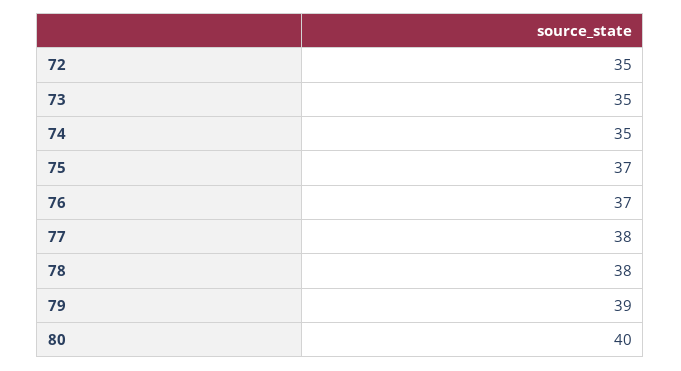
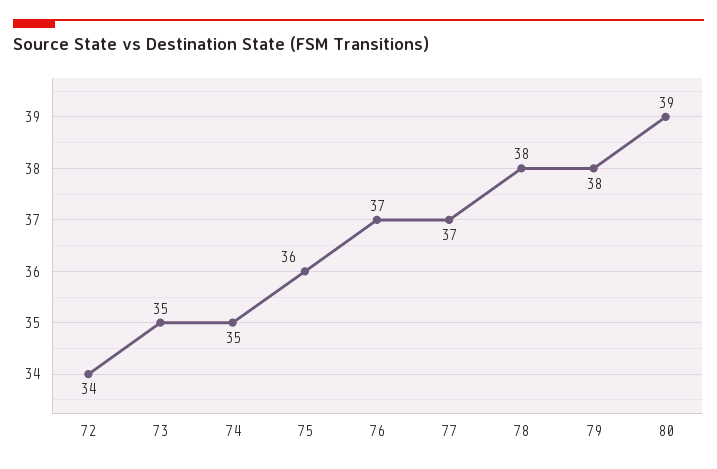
  {
-   "72": 35,
+   "72": 34,
    "73": 35,
    "74": 35,
-   "75": 37,
+   "75": 36,
    "76": 37,
-   "77": 38,
+   "77": 37,
    "78": 38,
-   "79": 39,
+   "79": 38,
-   "80": 40
+   "80": 39
  }

